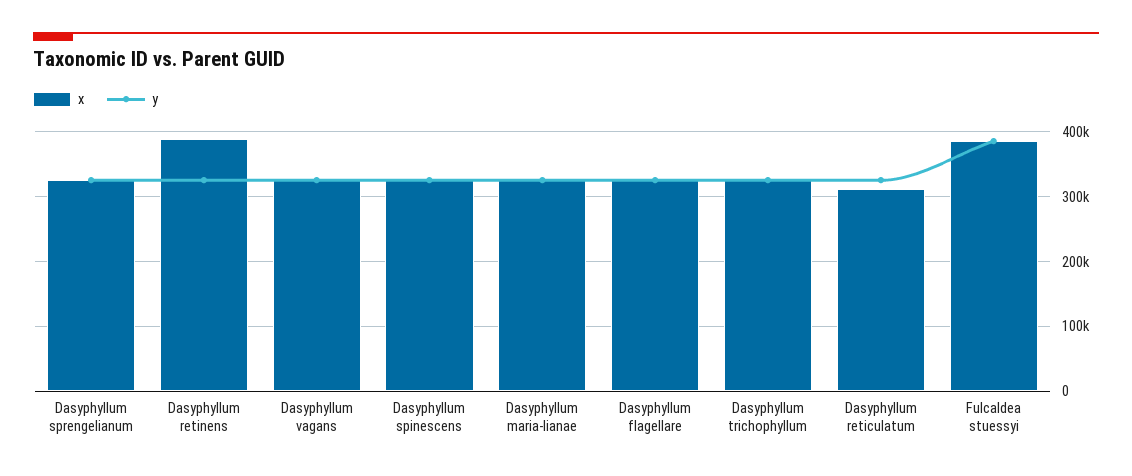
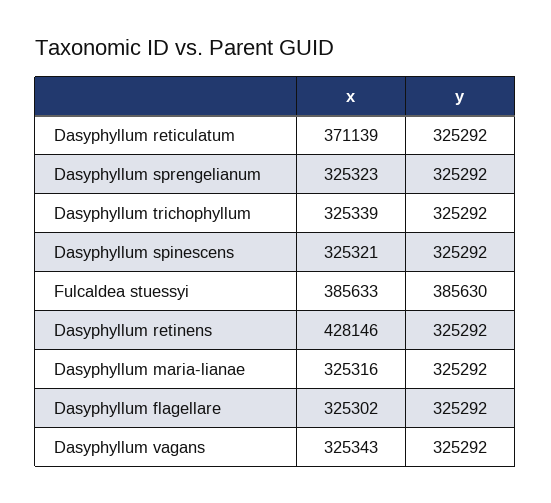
  {
    "x": {
      "Dasyphyllum sprengelianum": 325323,
-     "Dasyphyllum retinens": 390000,
+     "Dasyphyllum retinens": 428146,
      "Dasyphyllum vagans": 325343,
      "Dasyphyllum spinescens": 325321,
      "Dasyphyllum maria-lianae": 325316,
      "Dasyphyllum flagellare": 325302,
      "Dasyphyllum trichophyllum": 325339,
-     "Dasyphyllum reticulatum": 310000,
+     "Dasyphyllum reticulatum": 371139,
      "Fulcaldea stuessyi": 385633
    },
    "y": {
      "Dasyphyllum sprengelianum": 325292,
      "Dasyphyllum retinens": 325292,
      "Dasyphyllum vagans": 325292,
      "Dasyphyllum spinescens": 325292,
      "Dasyphyllum maria-lianae": 325292,
      "Dasyphyllum flagellare": 325292,
      "Dasyphyllum trichophyllum": 325292,
      "Dasyphyllum reticulatum": 325292,
      "Fulcaldea stuessyi": 385630
    }
  }

